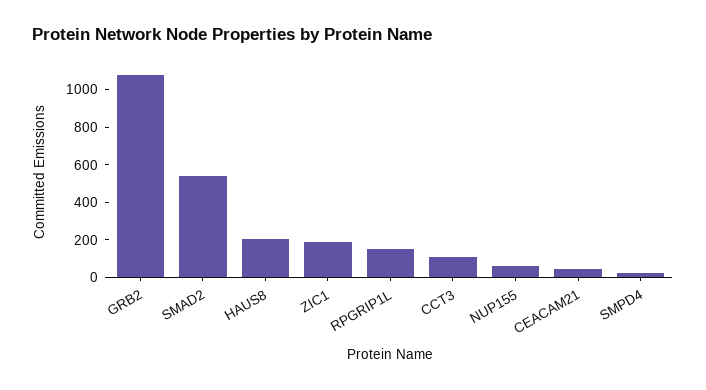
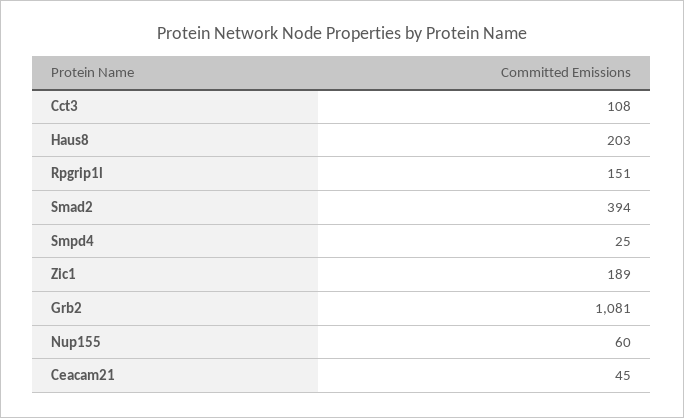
  {
    "GRB2": 1081,
-   "SMAD2": 550,
+   "SMAD2": 394,
    "HAUS8": 203,
    "ZIC1": 189,
    "RPGRIP1L": 151,
    "CCT3": 108,
    "NUP155": 60,
    "CEACAM21": 45,
    "SMPD4": 25
  }

